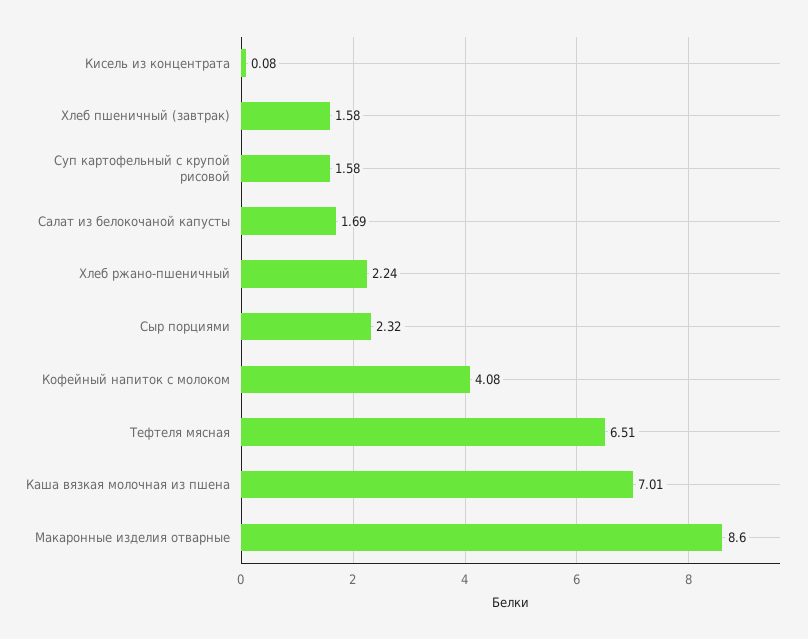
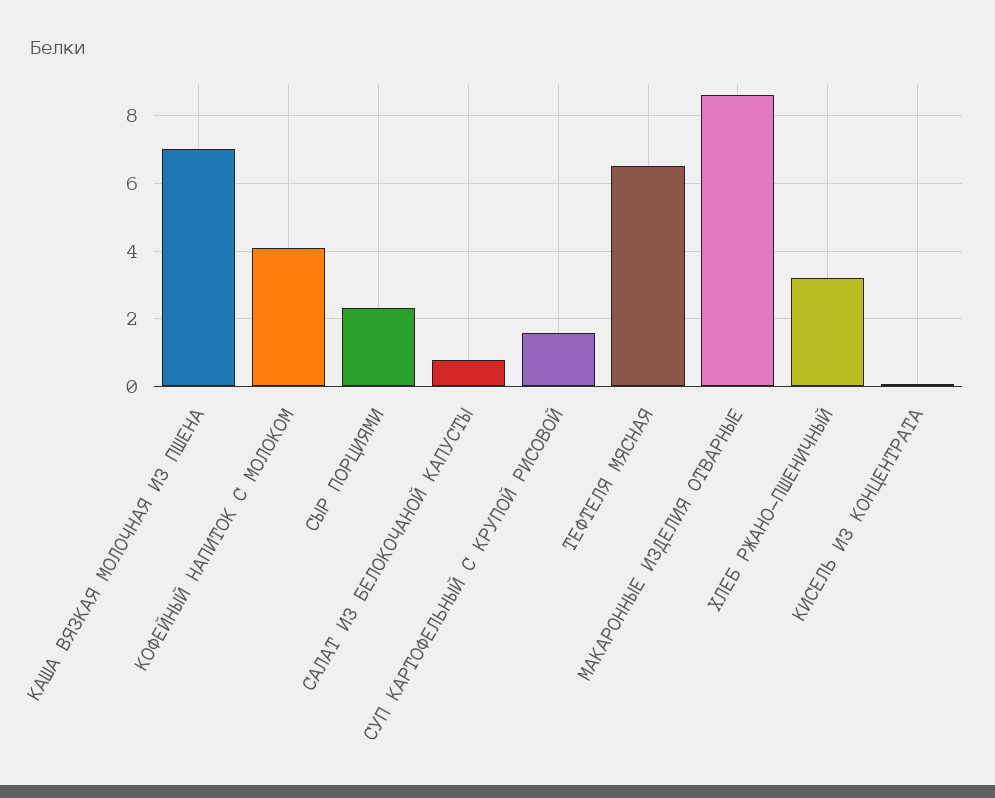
  {
    "Кисель из концентрата": 0.08,
-   "Хлеб пшеничный (завтрак)": 1.58,
    "Суп картофельный с крупой рисовой": 1.58,
-   "Салат из белокочаной капусты": 1.69,
+   "Салат из белокочаной капусты": 0.8,
-   "Хлеб ржано-пшеничный": 2.24,
+   "Хлеб ржано-пшеничный": 3.2,
    "Сыр порциями": 2.32,
    "Кофейный напиток с молоком": 4.08,
    "Тефтеля мясная": 6.51,
    "Каша вязкая молочная из пшена": 7.01,
    "Макаронные изделия отварные": 8.6
  }

